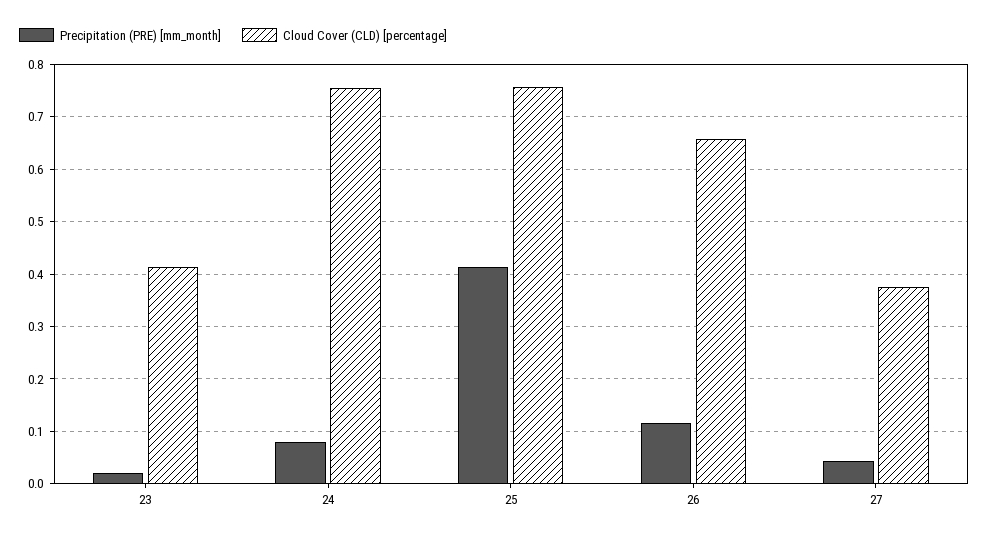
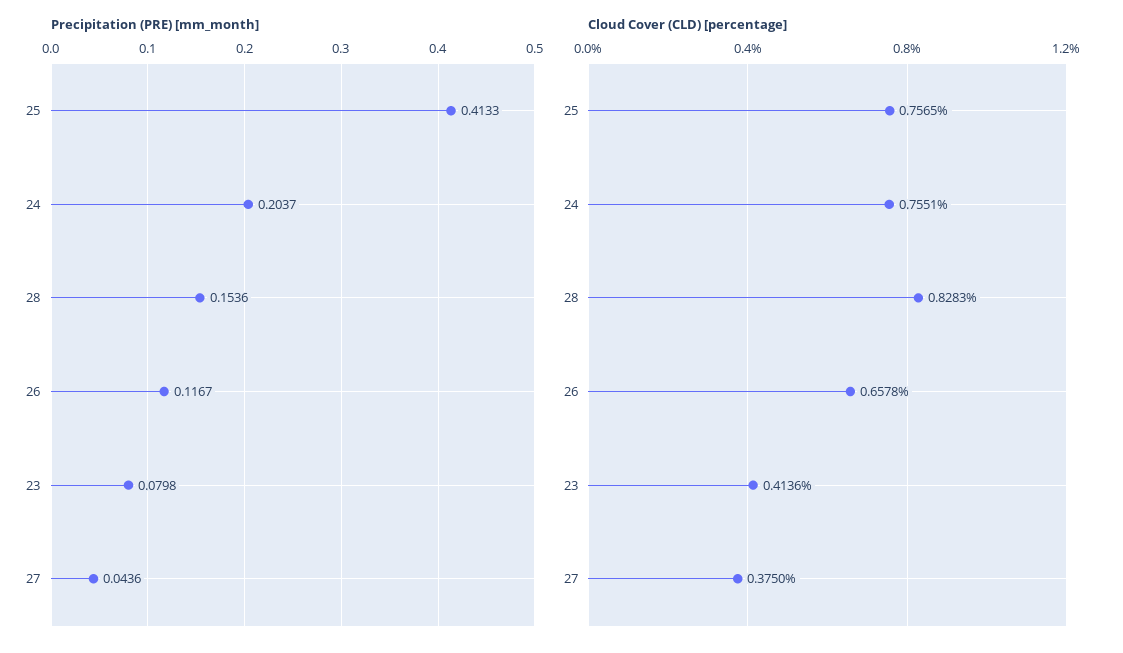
  {
    "Precipitation (PRE) [mm_month]": {
-     "23": 0.02,
+     "23": 0.0798,
-     "24": 0.08,
+     "24": 0.2037,
      "25": 0.4133,
      "26": 0.1167,
-     "27": 0.0436
+     "27": 0.0436,
+     "28": 0.1536
    },
    "Cloud Cover (CLD) [percentage]": {
      "23": 0.4136,
      "24": 0.7551,
      "25": 0.7565,
      "26": 0.6578,
-     "27": 0.375
+     "27": 0.375,
+     "28": 0.8283
    }
  }

